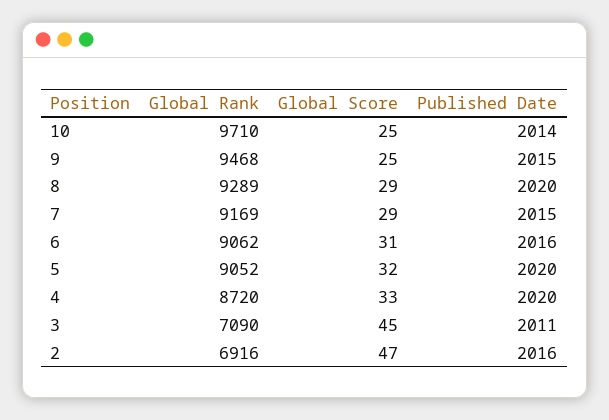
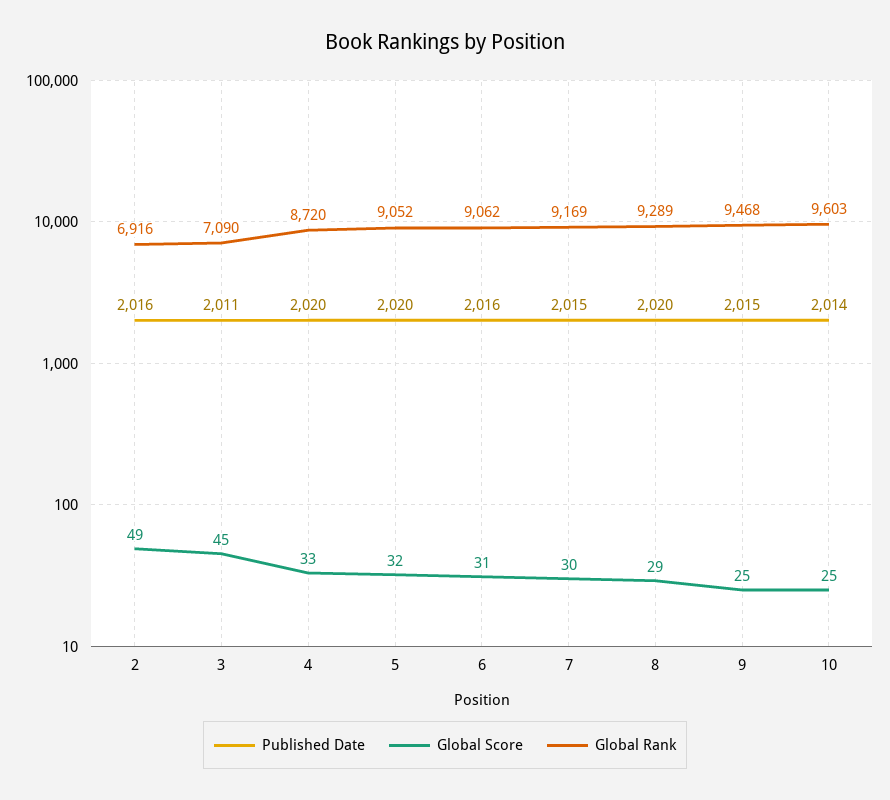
  {
    "Global Rank": {
-     "10": 9710,
+     "10": 9603,
      "9": 9468,
      "8": 9289,
      "7": 9169,
      "6": 9062,
      "5": 9052,
      "4": 8720,
      "3": 7090,
      "2": 6916
    },
    "Global Score": {
      "10": 25,
      "9": 25,
      "8": 29,
-     "7": 29,
+     "7": 30,
      "6": 31,
      "5": 32,
      "4": 33,
      "3": 45,
-     "2": 47
+     "2": 49
    },
    "Published Date": {
      "10": 2014,
      "9": 2015,
      "8": 2020,
      "7": 2015,
      "6": 2016,
      "5": 2020,
      "4": 2020,
      "3": 2011,
      "2": 2016
    }
  }

